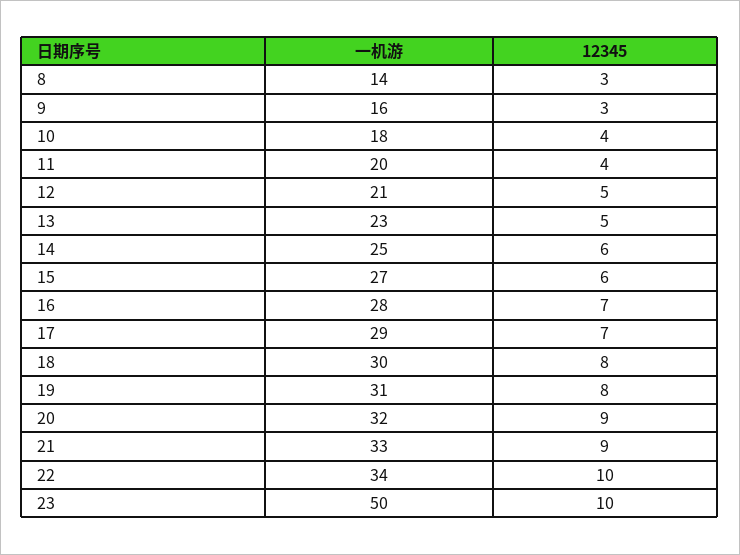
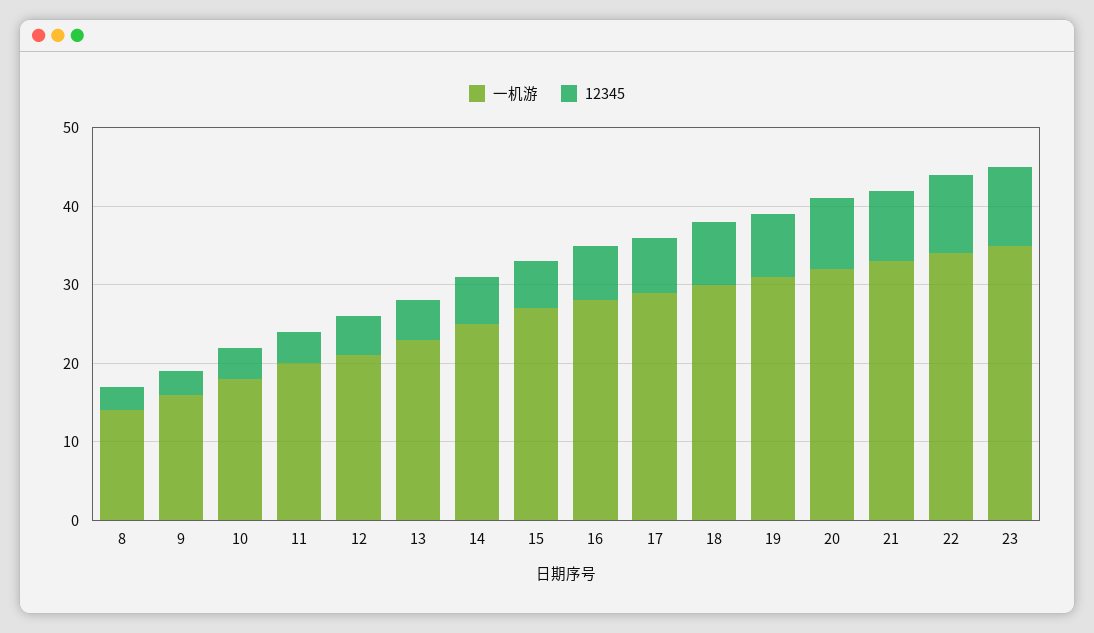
  {
    "一机游": {
      "8": 14,
      "9": 16,
      "10": 18,
      "11": 20,
      "12": 21,
      "13": 23,
      "14": 25,
      "15": 27,
      "16": 28,
      "17": 29,
      "18": 30,
      "19": 31,
      "20": 32,
      "21": 33,
      "22": 34,
-     "23": 50
+     "23": 35
    },
    "12345": {
      "8": 3,
      "9": 3,
      "10": 4,
      "11": 4,
      "12": 5,
      "13": 5,
      "14": 6,
      "15": 6,
      "16": 7,
      "17": 7,
      "18": 8,
      "19": 8,
      "20": 9,
      "21": 9,
      "22": 10,
      "23": 10
    }
  }

